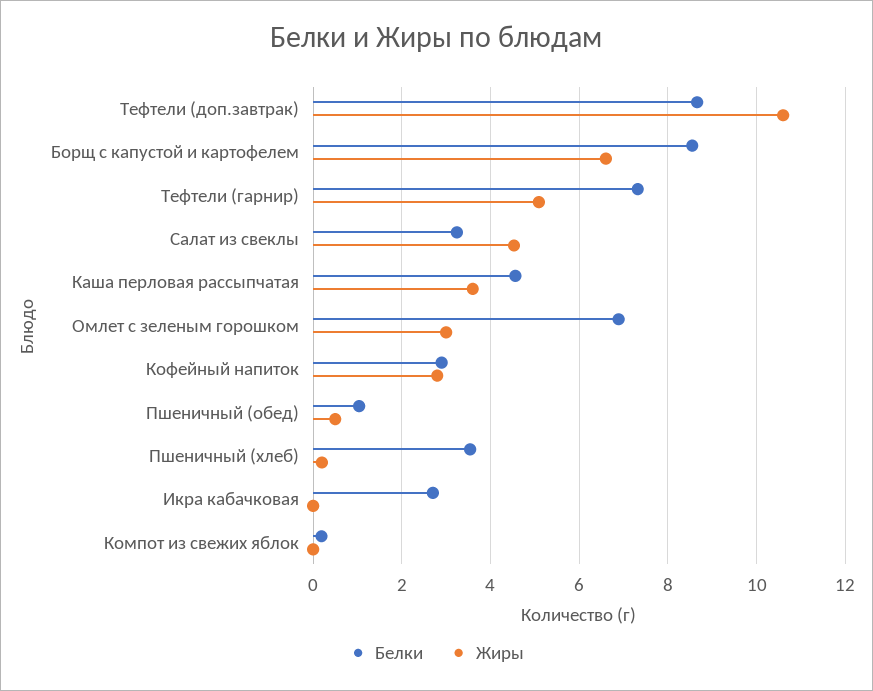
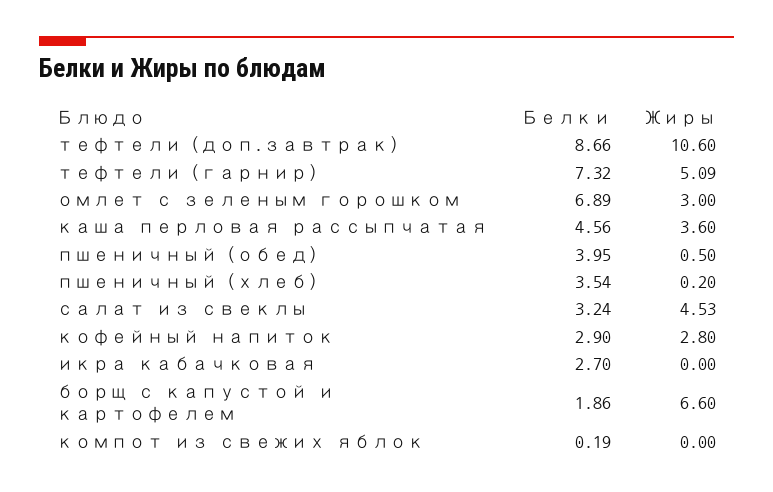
  {
    "Белки": {
      "Тефтели (доп.завтрак)": 8.66,
-     "Борщ с капустой и картофелем": 8.6,
+     "Борщ с капустой и картофелем": 1.86,
      "Тефтели (гарнир)": 7.32,
      "Салат из свеклы": 3.24,
      "Каша перловая рассыпчатая": 4.56,
      "Омлет с зеленым горошком": 6.89,
      "Кофейный напиток": 2.9,
-     "Пшеничный (обед)": 1,
+     "Пшеничный (обед)": 3.95,
      "Пшеничный (хлеб)": 3.54,
      "Икра кабачковая": 2.7,
      "Компот из свежих яблок": 0.19
    },
    "Жиры": {
      "Тефтели (доп.завтрак)": 10.6,
      "Борщ с капустой и картофелем": 6.6,
      "Тефтели (гарнир)": 5.09,
      "Салат из свеклы": 4.53,
      "Каша перловая рассыпчатая": 3.6,
      "Омлет с зеленым горошком": 3,
      "Кофейный напиток": 2.8,
      "Пшеничный (обед)": 0.5,
      "Пшеничный (хлеб)": 0.2,
      "Икра кабачковая": 0,
      "Компот из свежих яблок": 0
    }
  }

